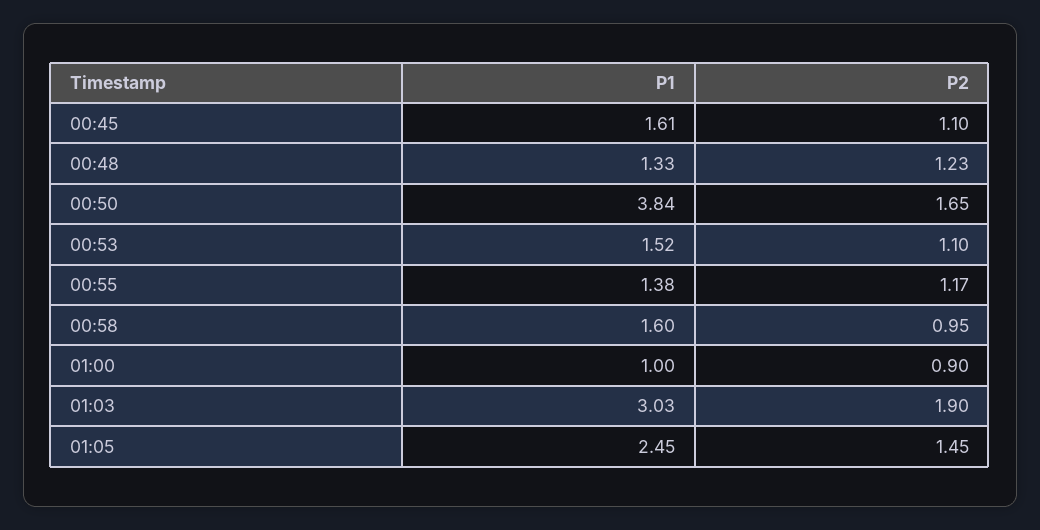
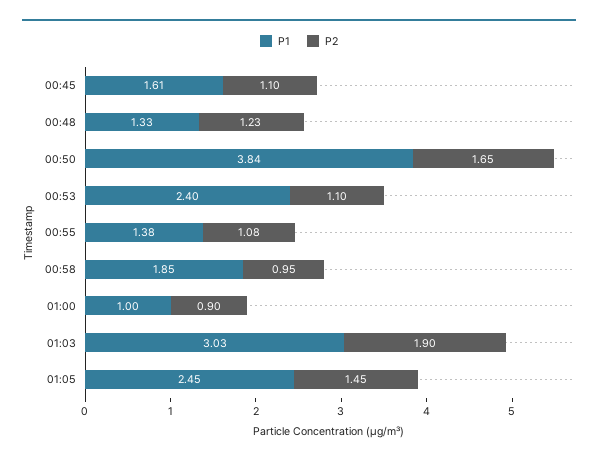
  {
    "P1": {
      "00:45": 1.61,
      "00:48": 1.33,
      "00:50": 3.84,
-     "00:53": 1.52,
+     "00:53": 2.4,
      "00:55": 1.38,
-     "00:58": 1.6,
+     "00:58": 1.85,
      "01:00": 1,
      "01:03": 3.03,
      "01:05": 2.45
    },
    "P2": {
      "00:45": 1.1,
      "00:48": 1.23,
      "00:50": 1.65,
      "00:53": 1.1,
-     "00:55": 1.17,
+     "00:55": 1.08,
      "00:58": 0.95,
      "01:00": 0.9,
      "01:03": 1.9,
      "01:05": 1.45
    }
  }

